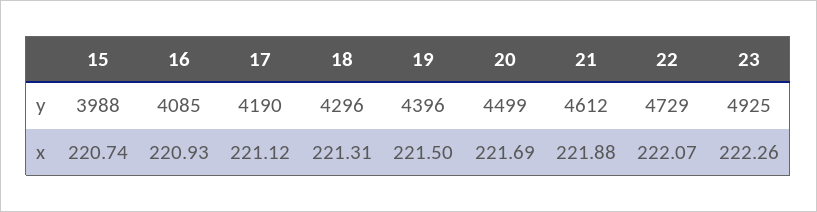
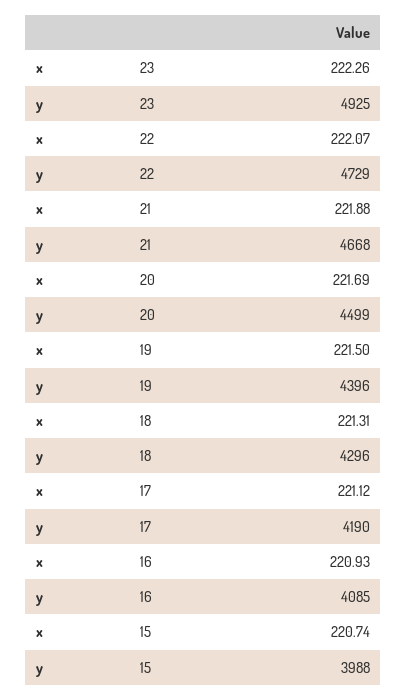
  {
    "15": {
      "y": 3988,
      "x": 220.74
    },
    "16": {
      "y": 4085,
      "x": 220.93
    },
    "17": {
      "y": 4190,
      "x": 221.12
    },
    "18": {
      "y": 4296,
      "x": 221.31
    },
    "19": {
      "y": 4396,
      "x": 221.5
    },
    "20": {
      "y": 4499,
      "x": 221.69
    },
    "21": {
-     "y": 4612,
+     "y": 4668,
      "x": 221.88
    },
    "22": {
      "y": 4729,
      "x": 222.07
    },
    "23": {
      "y": 4925,
      "x": 222.26
    }
  }

